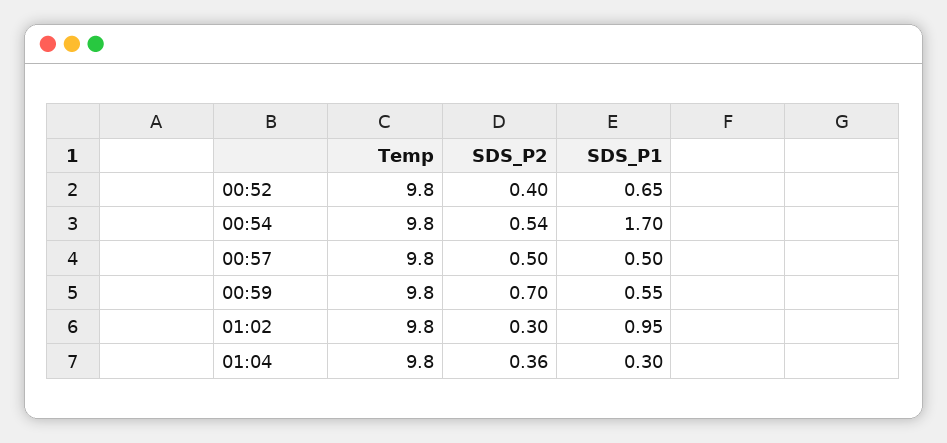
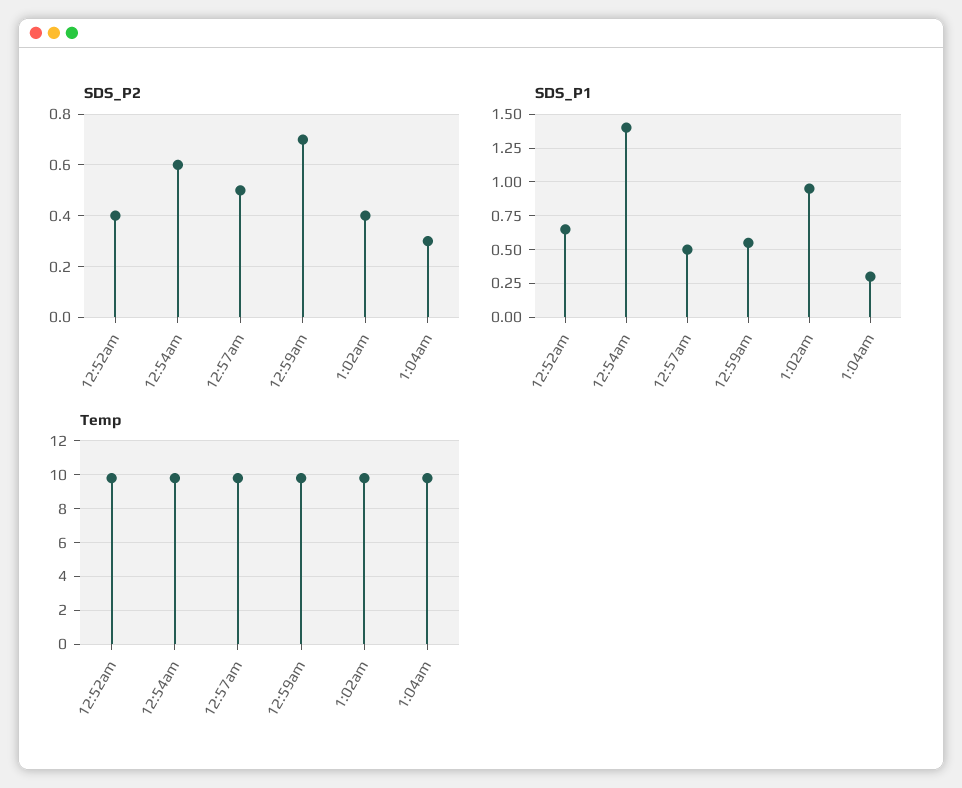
  {
    "Temp": {
      "00:52": 9.8,
      "00:54": 9.8,
      "00:57": 9.8,
      "00:59": 9.8,
      "01:02": 9.8,
      "01:04": 9.8
    },
    "SDS_P2": {
      "00:52": 0.4,
-     "00:54": 0.54,
+     "00:54": 0.6,
      "00:57": 0.5,
      "00:59": 0.7,
-     "01:02": 0.3,
+     "01:02": 0.4,
-     "01:04": 0.36
+     "01:04": 0.3
    },
    "SDS_P1": {
      "00:52": 0.65,
-     "00:54": 1.7,
+     "00:54": 1.4,
      "00:57": 0.5,
      "00:59": 0.55,
      "01:02": 0.95,
      "01:04": 0.3
    }
  }

